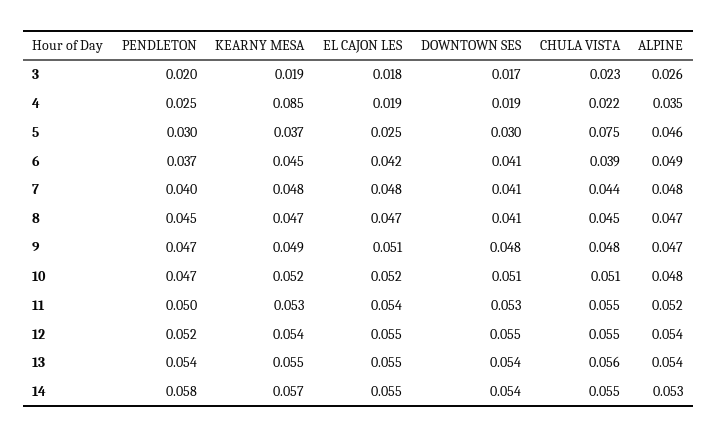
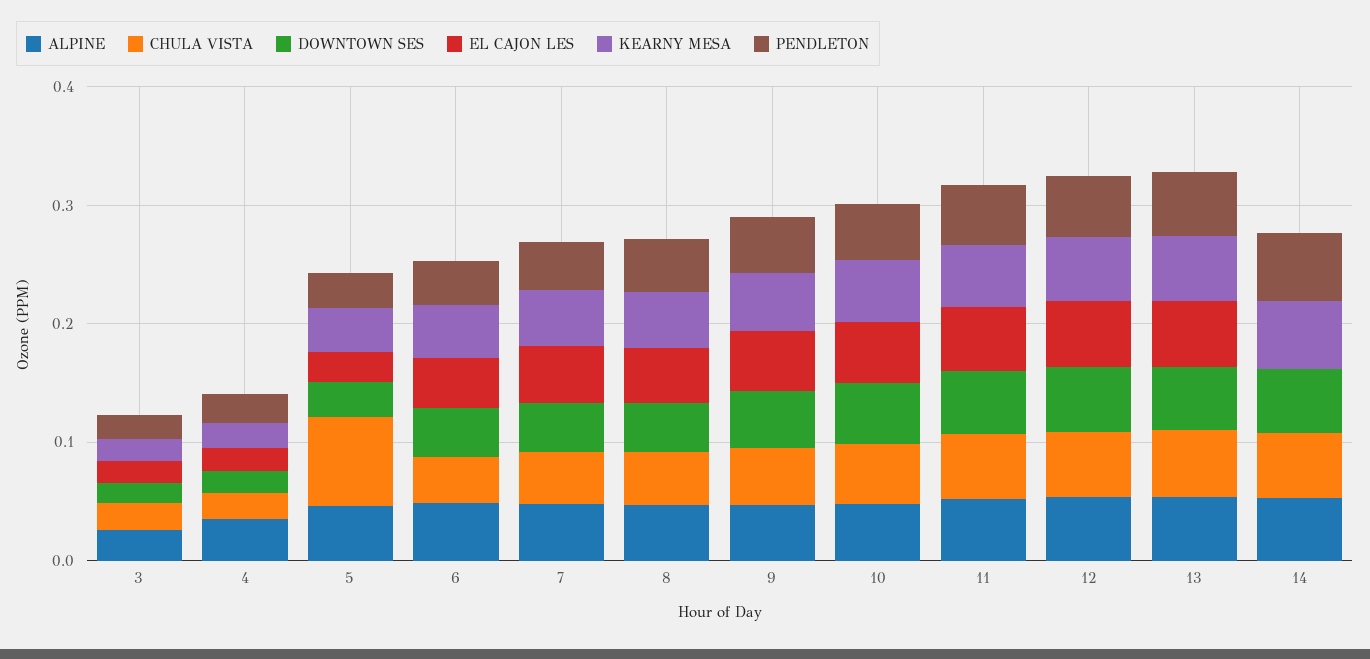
  {
    "PENDLETON": {
      "3": 0.02,
      "4": 0.025,
      "5": 0.03,
      "6": 0.037,
      "7": 0.04,
      "8": 0.045,
      "9": 0.047,
      "10": 0.047,
      "11": 0.05,
      "12": 0.052,
      "13": 0.054,
      "14": 0.058
    },
    "KEARNY MESA": {
      "3": 0.019,
-     "4": 0.085,
+     "4": 0.02,
      "5": 0.037,
      "6": 0.045,
      "7": 0.048,
      "8": 0.047,
      "9": 0.049,
      "10": 0.052,
      "11": 0.053,
      "12": 0.054,
      "13": 0.055,
      "14": 0.057
    },
    "EL CAJON LES": {
      "3": 0.018,
      "4": 0.019,
      "5": 0.025,
      "6": 0.042,
      "7": 0.048,
      "8": 0.047,
      "9": 0.051,
      "10": 0.052,
      "11": 0.054,
      "12": 0.055,
      "13": 0.055,
-     "14": 0.055
+     "14": 0
    },
    "DOWNTOWN SES": {
      "3": 0.017,
      "4": 0.019,
      "5": 0.03,
      "6": 0.041,
      "7": 0.041,
      "8": 0.041,
      "9": 0.048,
      "10": 0.051,
      "11": 0.053,
      "12": 0.055,
      "13": 0.054,
      "14": 0.054
    },
    "CHULA VISTA": {
      "3": 0.023,
      "4": 0.022,
      "5": 0.075,
      "6": 0.039,
      "7": 0.044,
      "8": 0.045,
      "9": 0.048,
      "10": 0.051,
      "11": 0.055,
      "12": 0.055,
      "13": 0.056,
      "14": 0.055
    },
    "ALPINE": {
      "3": 0.026,
      "4": 0.035,
      "5": 0.046,
      "6": 0.049,
      "7": 0.048,
      "8": 0.047,
      "9": 0.047,
      "10": 0.048,
      "11": 0.052,
      "12": 0.054,
      "13": 0.054,
      "14": 0.053
    }
  }

